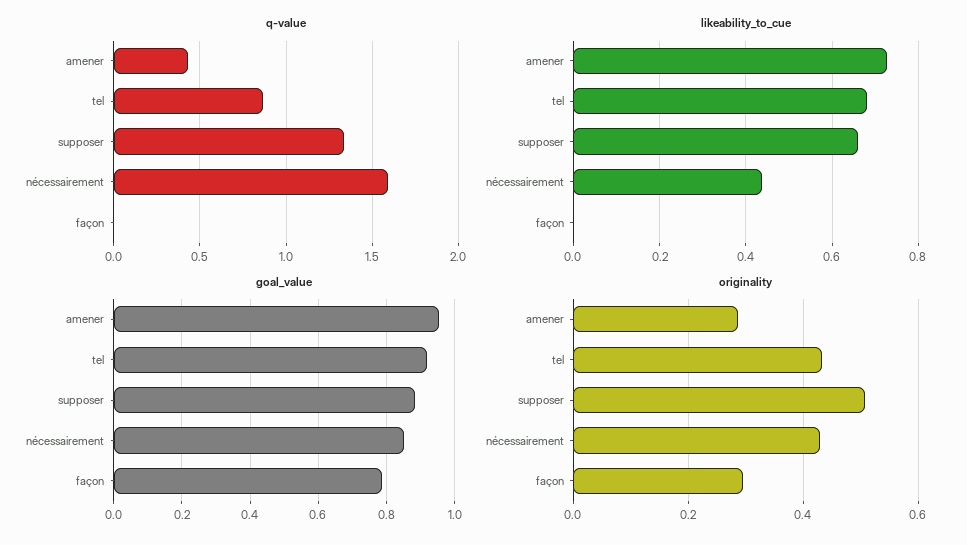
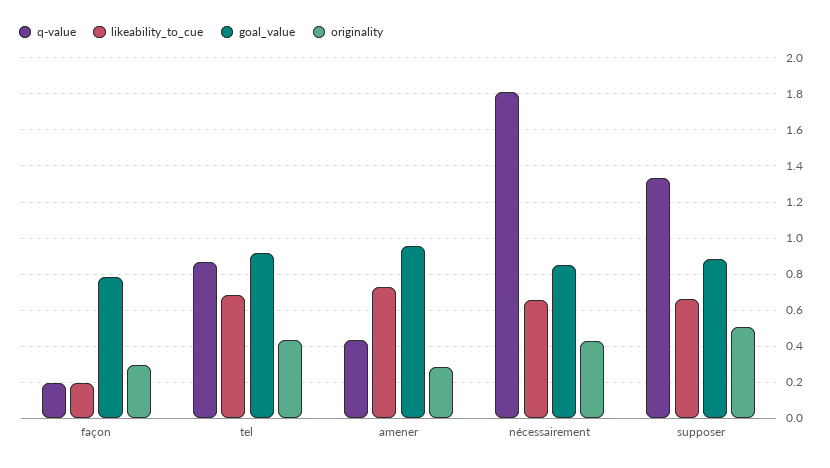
  {
    "q-value": {
      "amener": 0.45,
      "tel": 0.85,
      "supposer": 1.35,
-     "nécessairement": 1.6,
+     "nécessairement": 1.8,
-     "façon": 0
+     "façon": 0.2
    },
    "likeability_to_cue": {
      "amener": 0.72,
      "tel": 0.68,
      "supposer": 0.66,
-     "nécessairement": 0.44,
+     "nécessairement": 0.65,
-     "façon": 0
+     "façon": 0.2
    },
    "goal_value": {
      "amener": 0.96,
      "tel": 0.92,
      "supposer": 0.88,
      "nécessairement": 0.86,
      "façon": 0.78
    },
    "originality": {
      "amener": 0.28,
      "tel": 0.44,
      "supposer": 0.5,
      "nécessairement": 0.42,
      "façon": 0.3
    }
  }

